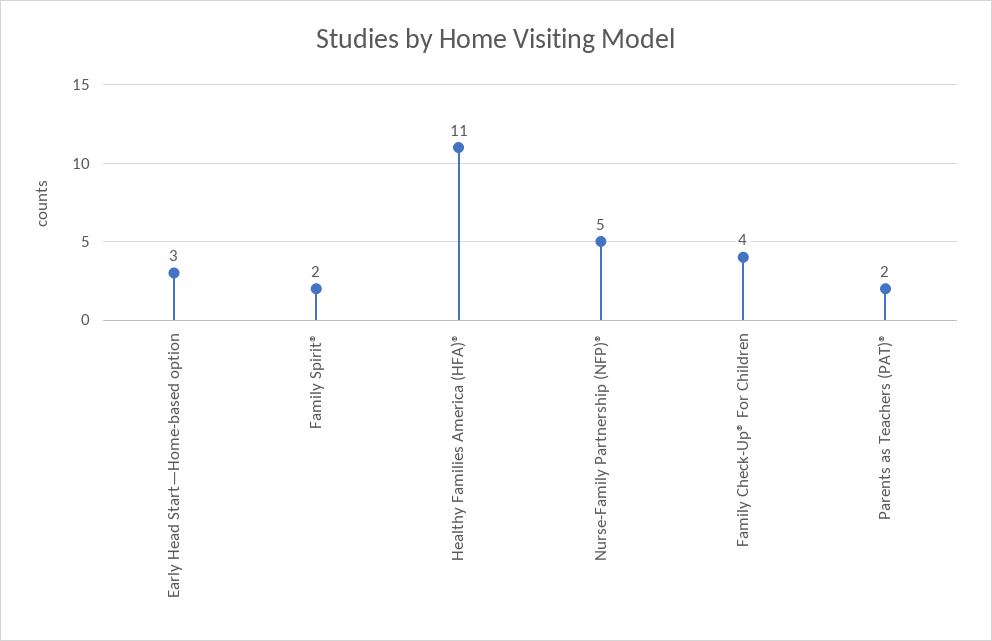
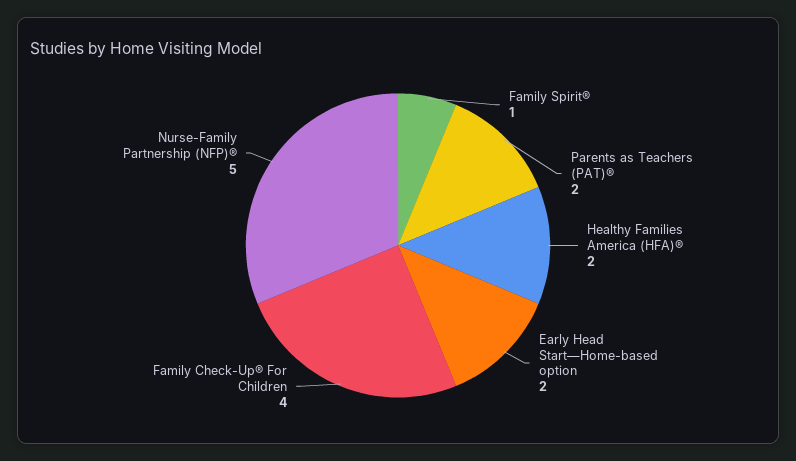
  {
-   "Early Head Start—Home-based option": 3,
+   "Early Head Start—Home-based option": 2,
-   "Family Spirit®": 2,
+   "Family Spirit®": 1,
-   "Healthy Families America (HFA)®": 11,
+   "Healthy Families America (HFA)®": 2,
    "Nurse-Family Partnership (NFP)®": 5,
    "Family Check-Up® For Children": 4,
    "Parents as Teachers (PAT)®": 2
  }

